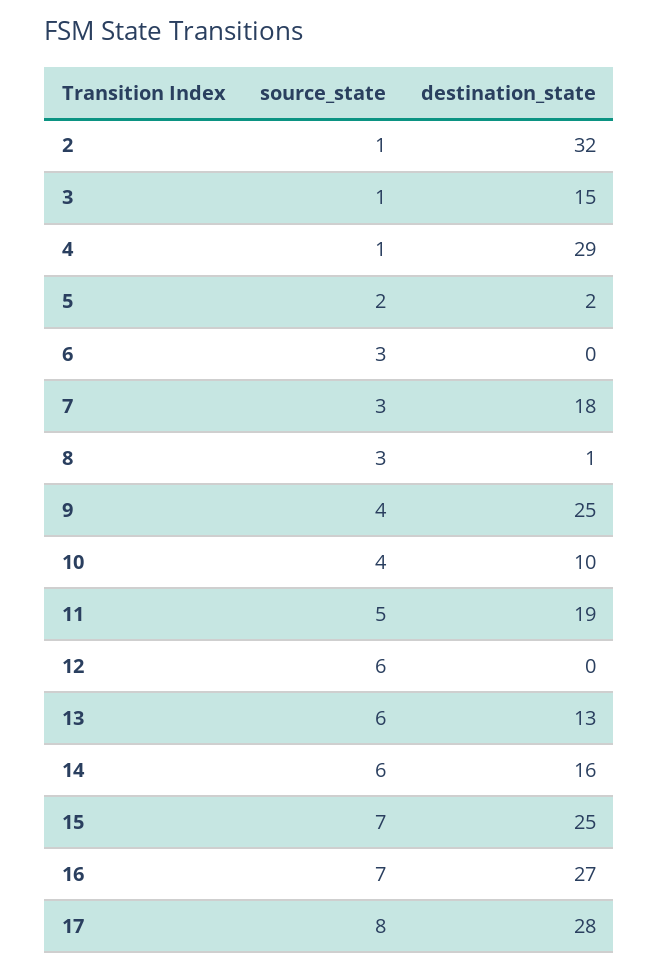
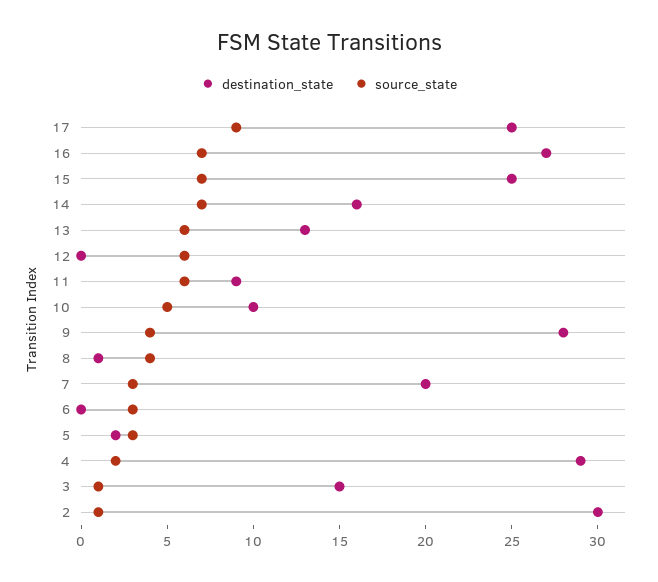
  {
    "source_state": {
      "2": 1,
      "3": 1,
-     "4": 1,
+     "4": 2,
-     "5": 2,
+     "5": 3,
      "6": 3,
      "7": 3,
-     "8": 3,
+     "8": 4,
      "9": 4,
-     "10": 4,
+     "10": 5,
-     "11": 5,
+     "11": 6,
      "12": 6,
      "13": 6,
-     "14": 6,
+     "14": 7,
      "15": 7,
      "16": 7,
-     "17": 8
+     "17": 9
    },
    "destination_state": {
-     "2": 32,
+     "2": 30,
      "3": 15,
      "4": 29,
      "5": 2,
      "6": 0,
-     "7": 18,
+     "7": 20,
      "8": 1,
-     "9": 25,
+     "9": 28,
      "10": 10,
-     "11": 19,
+     "11": 9,
      "12": 0,
      "13": 13,
      "14": 16,
      "15": 25,
      "16": 27,
-     "17": 28
+     "17": 25
    }
  }

